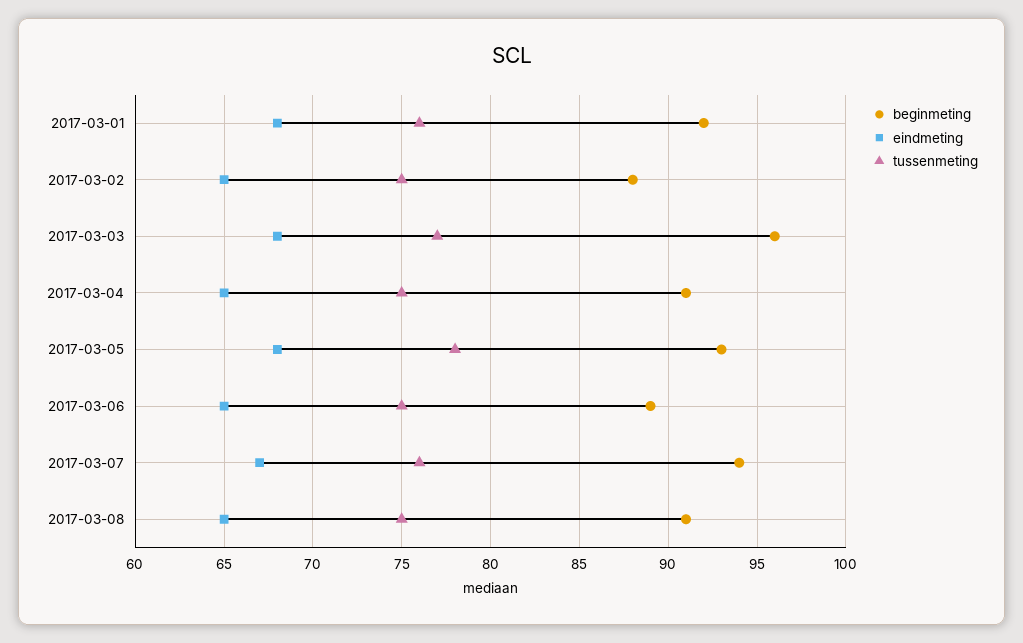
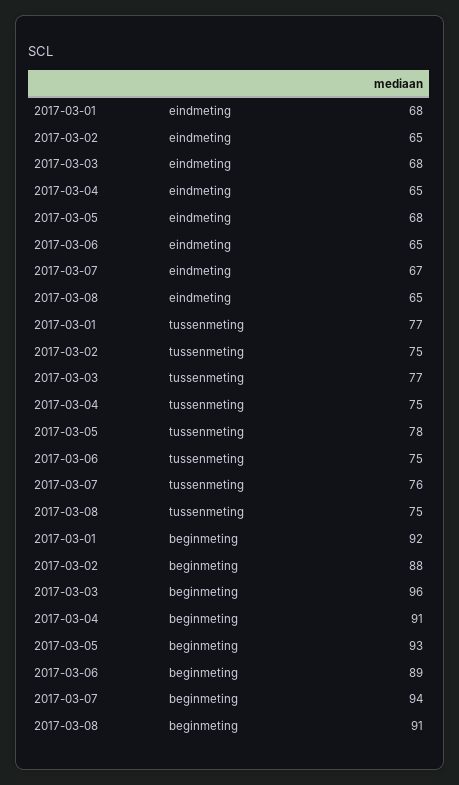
  {
    "beginmeting": {
      "2017-03-01": 92,
      "2017-03-02": 88,
      "2017-03-03": 96,
      "2017-03-04": 91,
      "2017-03-05": 93,
      "2017-03-06": 89,
      "2017-03-07": 94,
      "2017-03-08": 91
    },
    "eindmeting": {
      "2017-03-01": 68,
      "2017-03-02": 65,
      "2017-03-03": 68,
      "2017-03-04": 65,
      "2017-03-05": 68,
      "2017-03-06": 65,
      "2017-03-07": 67,
      "2017-03-08": 65
    },
    "tussenmeting": {
-     "2017-03-01": 76,
+     "2017-03-01": 77,
      "2017-03-02": 75,
      "2017-03-03": 77,
      "2017-03-04": 75,
      "2017-03-05": 78,
      "2017-03-06": 75,
      "2017-03-07": 76,
      "2017-03-08": 75
    }
  }

